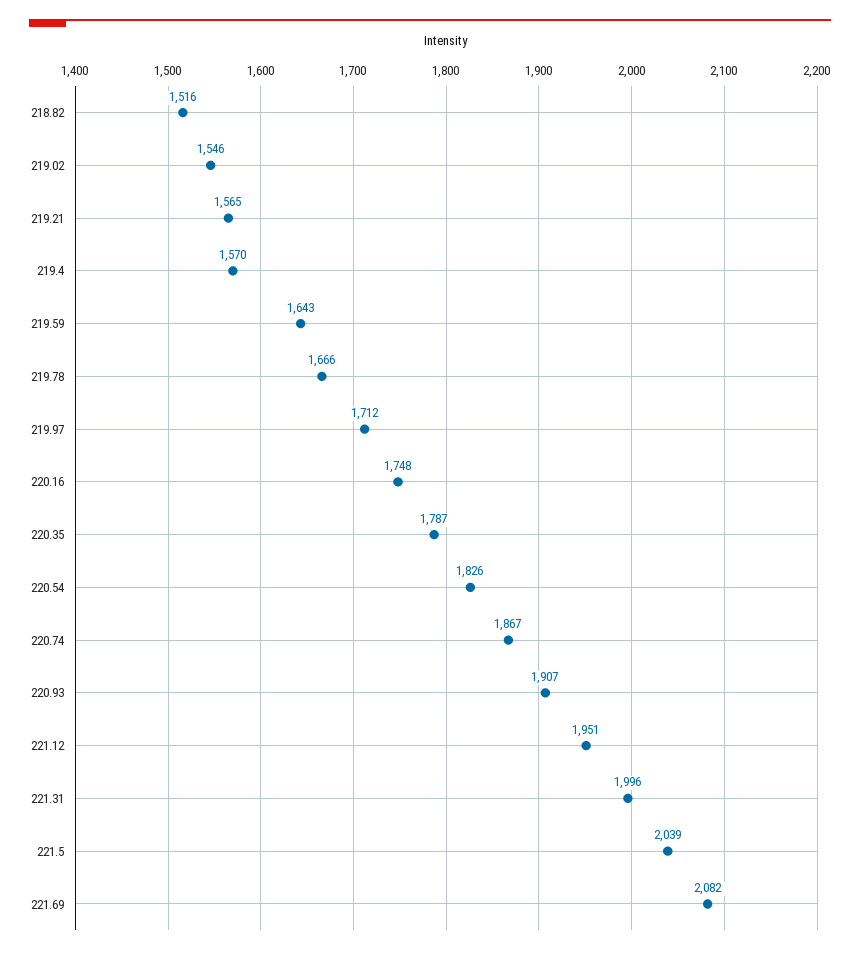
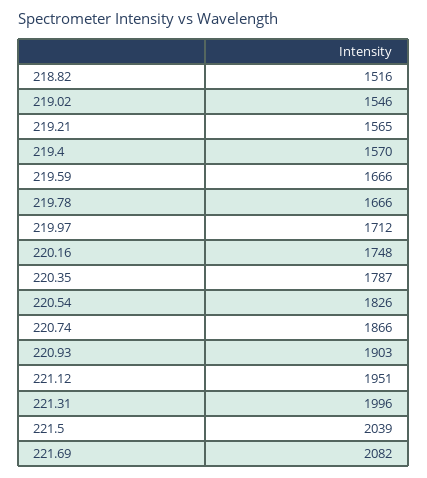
  {
    "218.82": 1516,
    "219.02": 1546,
    "219.21": 1565,
    "219.4": 1570,
-   "219.59": 1643,
+   "219.59": 1666,
    "219.78": 1666,
    "219.97": 1712,
    "220.16": 1748,
    "220.35": 1787,
    "220.54": 1826,
-   "220.74": 1867,
+   "220.74": 1866,
-   "220.93": 1907,
+   "220.93": 1903,
    "221.12": 1951,
    "221.31": 1996,
    "221.5": 2039,
    "221.69": 2082
  }

